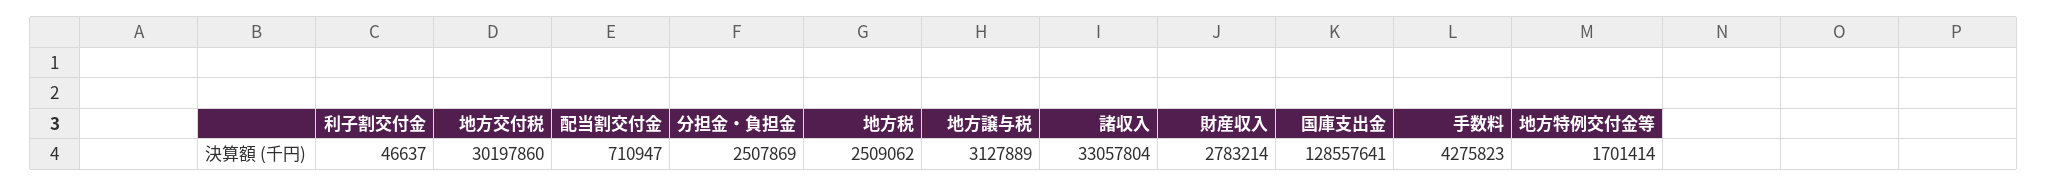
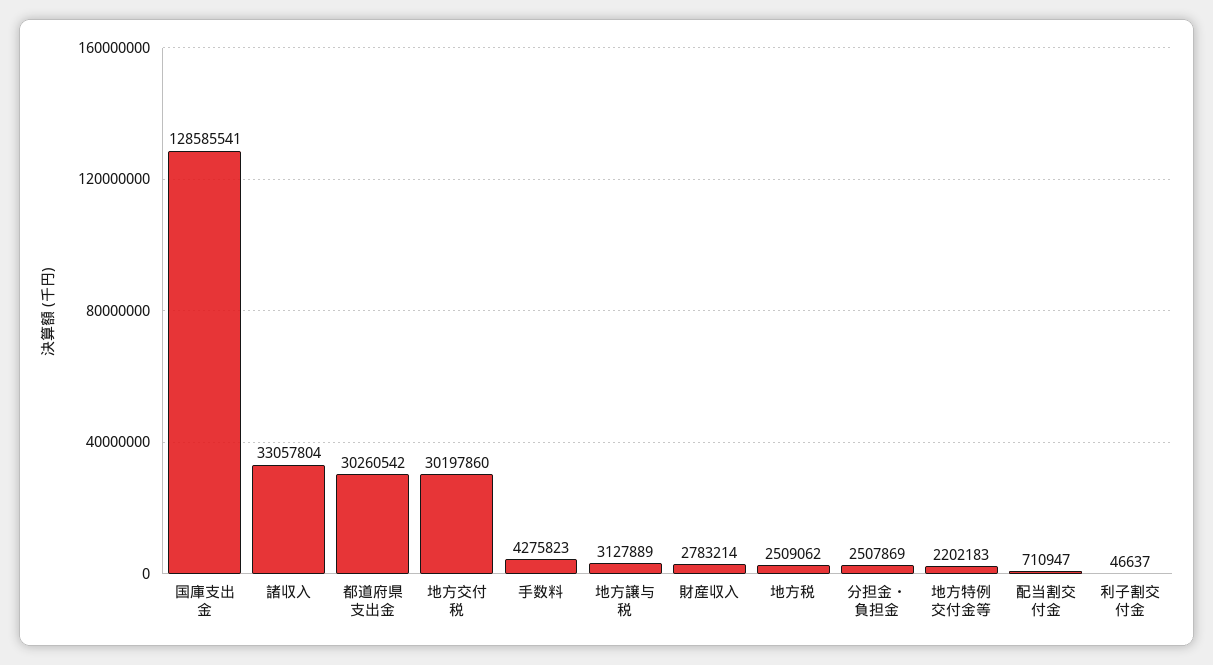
  {
    "利子割交付金": 46637,
    "地方交付税": 30197860,
    "配当割交付金": 710947,
    "分担金・負担金": 2507869,
    "地方税": 2509062,
    "地方譲与税": 3127889,
    "諸収入": 33057804,
    "財産収入": 2783214,
-   "国庫支出金": 128557641,
+   "国庫支出金": 128585541,
    "手数料": 4275823,
-   "地方特例交付金等": 1701414
+   "地方特例交付金等": 2202183,
+   "都道府県支出金": 30260542
  }

